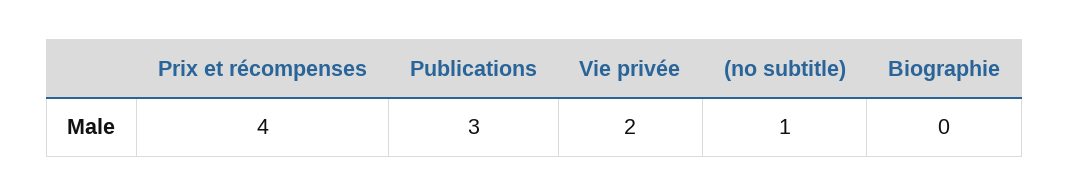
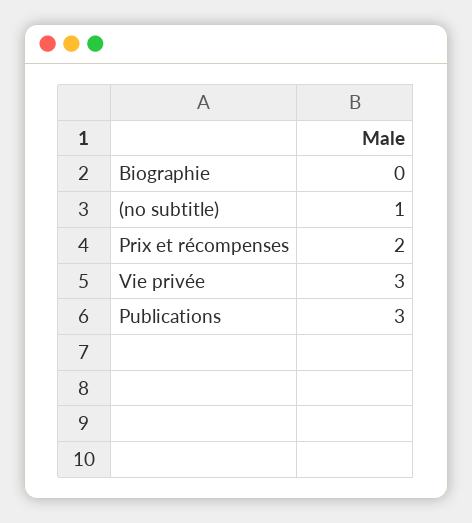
  {
-   "Prix et récompenses": 4,
+   "Prix et récompenses": 2,
    "Publications": 3,
-   "Vie privée": 2,
+   "Vie privée": 3,
    "(no subtitle)": 1,
    "Biographie": 0
  }

